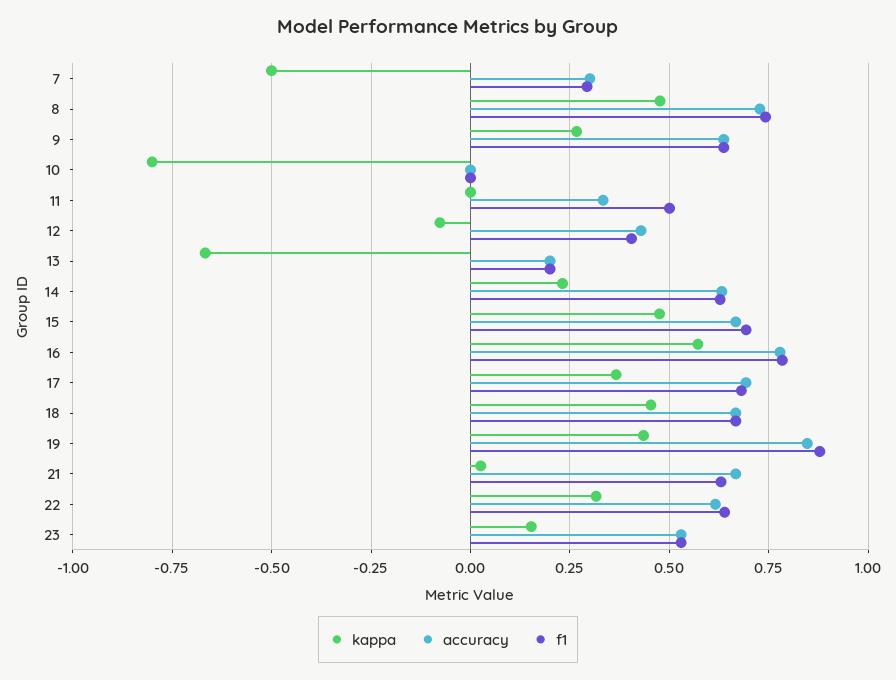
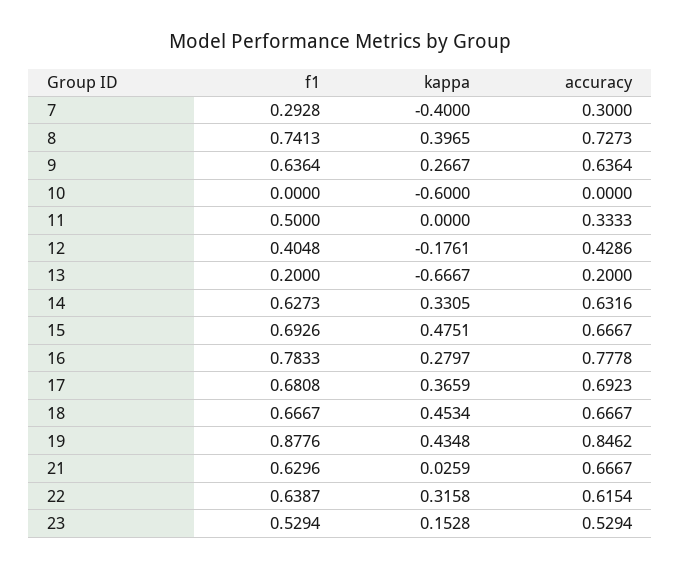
  {
    "kappa": {
-     "7": -0.5,
+     "7": -0.4,
-     "8": 0.475,
+     "8": 0.3965,
      "9": 0.2667,
-     "10": -0.8,
+     "10": -0.6,
      "11": 0,
-     "12": -0.075,
+     "12": -0.1761,
      "13": -0.6667,
-     "14": 0.225,
+     "14": 0.3305,
      "15": 0.4751,
-     "16": 0.575,
+     "16": 0.2797,
      "17": 0.3659,
      "18": 0.4534,
      "19": 0.4348,
      "21": 0.0259,
      "22": 0.3158,
      "23": 0.1528
    },
    "accuracy": {
      "7": 0.3,
      "8": 0.7273,
      "9": 0.6364,
      "10": 0,
      "11": 0.3333,
      "12": 0.4286,
      "13": 0.2,
      "14": 0.6316,
      "15": 0.6667,
      "16": 0.7778,
      "17": 0.6923,
      "18": 0.6667,
      "19": 0.8462,
      "21": 0.6667,
      "22": 0.6154,
      "23": 0.5294
    },
    "f1": {
      "7": 0.2928,
      "8": 0.7413,
      "9": 0.6364,
      "10": 0,
      "11": 0.5,
      "12": 0.4048,
      "13": 0.2,
      "14": 0.6273,
      "15": 0.6926,
      "16": 0.7833,
      "17": 0.6808,
      "18": 0.6667,
      "19": 0.8776,
      "21": 0.6296,
      "22": 0.6387,
      "23": 0.5294
    }
  }

